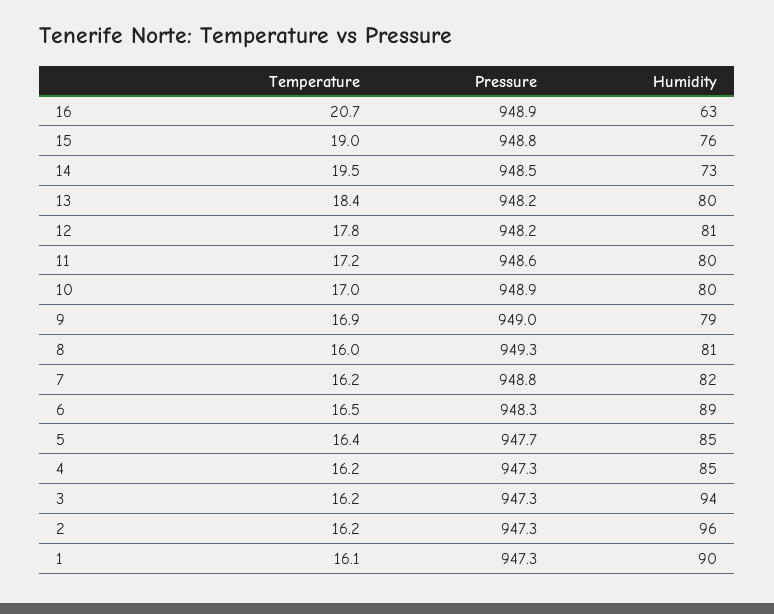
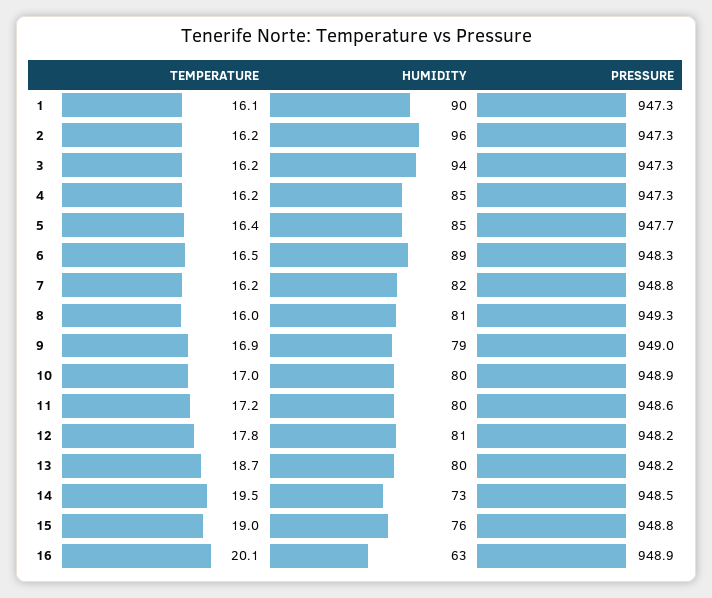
  {
    "Temperature": {
-     "16": 20.7,
+     "16": 20.1,
      "15": 19,
      "14": 19.5,
-     "13": 18.4,
+     "13": 18.7,
      "12": 17.8,
      "11": 17.2,
      "10": 17,
      "9": 16.9,
      "8": 16,
      "7": 16.2,
      "6": 16.5,
      "5": 16.4,
      "4": 16.2,
      "3": 16.2,
      "2": 16.2,
      "1": 16.1
    },
    "Pressure": {
      "16": 948.9,
      "15": 948.8,
      "14": 948.5,
      "13": 948.2,
      "12": 948.2,
      "11": 948.6,
      "10": 948.9,
      "9": 949,
      "8": 949.3,
      "7": 948.8,
      "6": 948.3,
      "5": 947.7,
      "4": 947.3,
      "3": 947.3,
      "2": 947.3,
      "1": 947.3
    },
    "Humidity": {
      "16": 63,
      "15": 76,
      "14": 73,
      "13": 80,
      "12": 81,
      "11": 80,
      "10": 80,
      "9": 79,
      "8": 81,
      "7": 82,
      "6": 89,
      "5": 85,
      "4": 85,
      "3": 94,
      "2": 96,
      "1": 90
    }
  }

